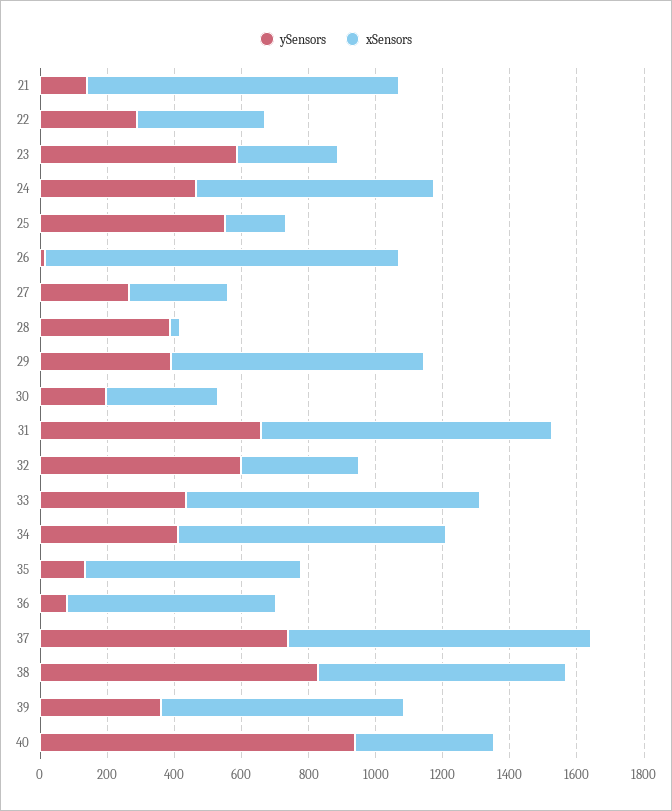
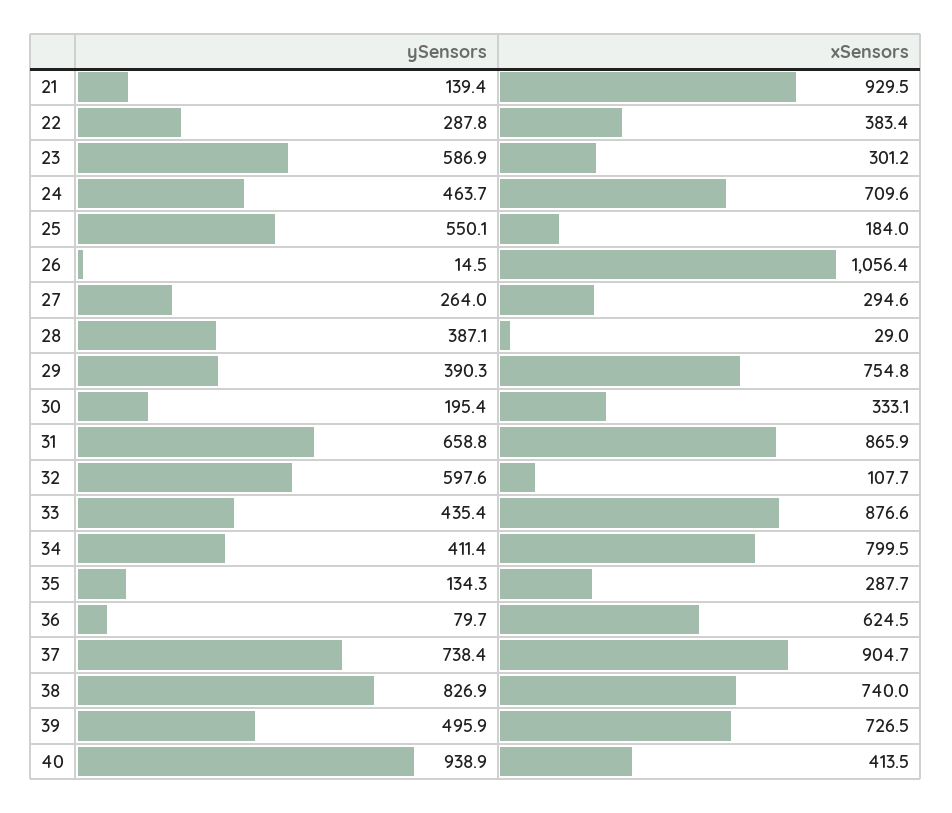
  {
    "ySensors": {
      "21": 139.4,
      "22": 287.8,
      "23": 586.9,
      "24": 463.7,
      "25": 550.1,
      "26": 14.5,
      "27": 264,
      "28": 387.1,
      "29": 390.3,
      "30": 195.4,
      "31": 658.8,
      "32": 597.6,
      "33": 435.4,
      "34": 411.4,
      "35": 134.3,
      "36": 79.7,
      "37": 738.4,
      "38": 826.9,
-     "39": 350,
+     "39": 495.9,
      "40": 938.9
    },
    "xSensors": {
      "21": 929.5,
      "22": 383.4,
      "23": 301.2,
      "24": 709.6,
      "25": 184,
      "26": 1056.4,
      "27": 294.6,
      "28": 29,
      "29": 754.8,
      "30": 333.1,
      "31": 865.9,
-     "32": 350,
+     "32": 107.7,
      "33": 876.6,
      "34": 799.5,
-     "35": 650,
+     "35": 287.7,
      "36": 624.5,
      "37": 904.7,
      "38": 740,
      "39": 726.5,
      "40": 413.5
    }
  }

